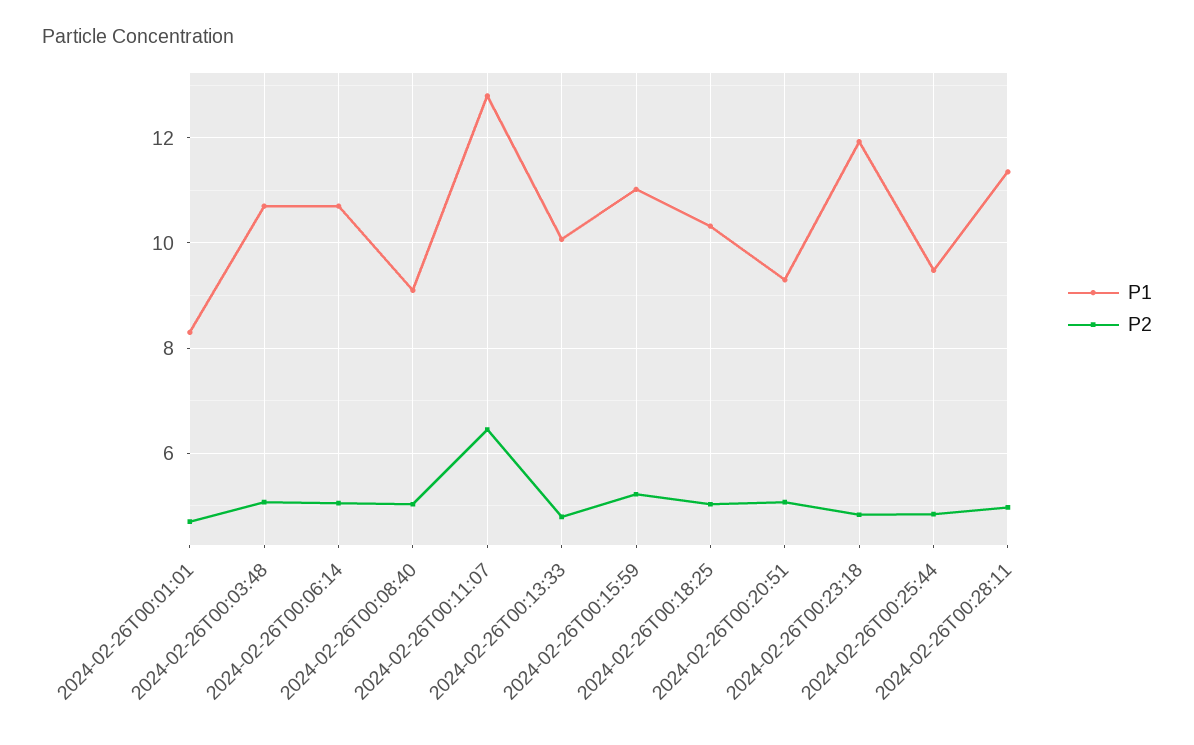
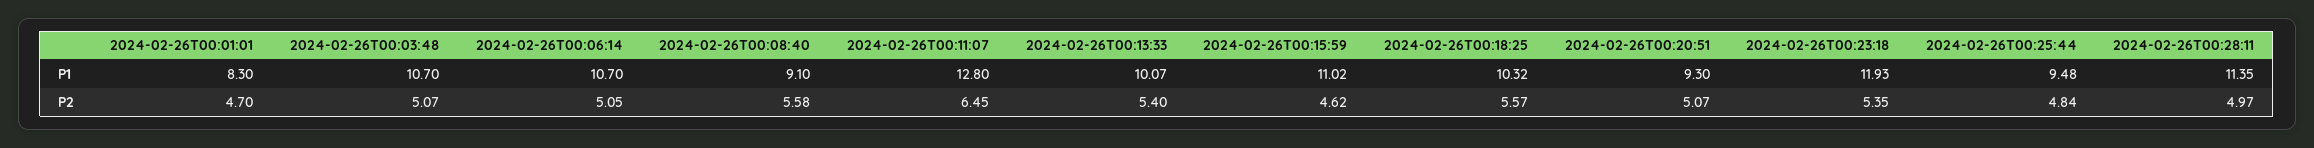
  {
    "P1": {
      "2024-02-26T00:01:01": 8.3,
      "2024-02-26T00:03:48": 10.7,
      "2024-02-26T00:06:14": 10.7,
      "2024-02-26T00:08:40": 9.1,
      "2024-02-26T00:11:07": 12.8,
      "2024-02-26T00:13:33": 10.07,
      "2024-02-26T00:15:59": 11.02,
      "2024-02-26T00:18:25": 10.32,
      "2024-02-26T00:20:51": 9.3,
      "2024-02-26T00:23:18": 11.93,
      "2024-02-26T00:25:44": 9.48,
      "2024-02-26T00:28:11": 11.35
    },
    "P2": {
      "2024-02-26T00:01:01": 4.7,
      "2024-02-26T00:03:48": 5.07,
      "2024-02-26T00:06:14": 5.05,
-     "2024-02-26T00:08:40": 5,
+     "2024-02-26T00:08:40": 5.58,
      "2024-02-26T00:11:07": 6.45,
-     "2024-02-26T00:13:33": 4.8,
+     "2024-02-26T00:13:33": 5.4,
-     "2024-02-26T00:15:59": 5.2,
+     "2024-02-26T00:15:59": 4.62,
-     "2024-02-26T00:18:25": 5,
+     "2024-02-26T00:18:25": 5.57,
      "2024-02-26T00:20:51": 5.07,
-     "2024-02-26T00:23:18": 4.8,
+     "2024-02-26T00:23:18": 5.35,
      "2024-02-26T00:25:44": 4.84,
      "2024-02-26T00:28:11": 4.97
    }
  }

